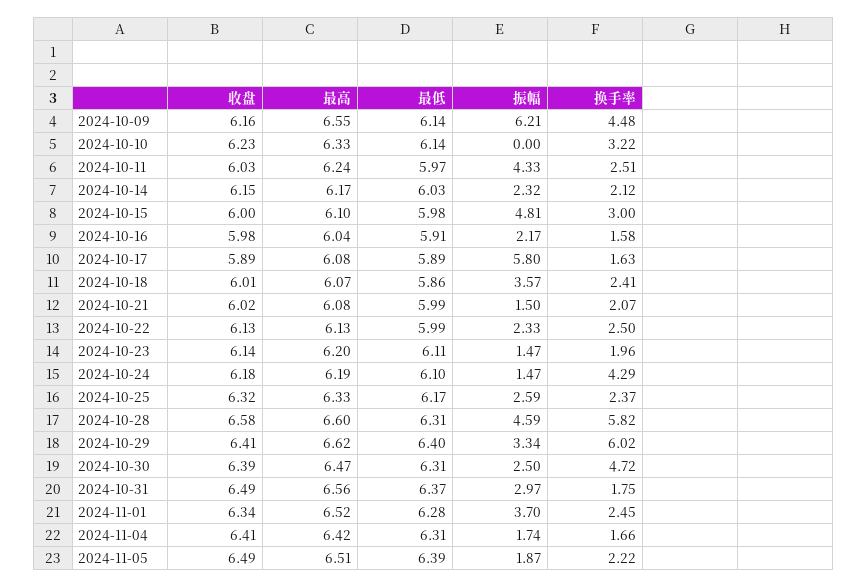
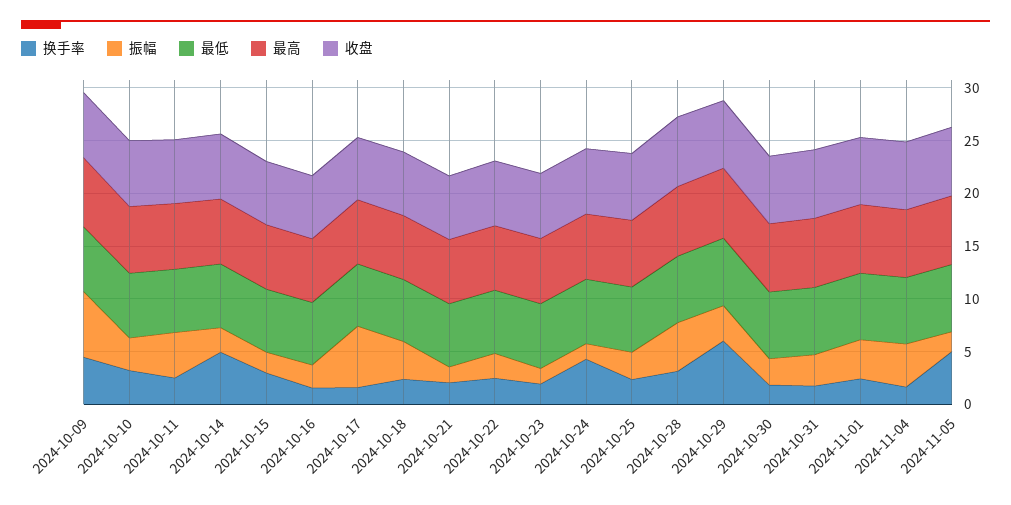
  {
    "收盘": {
      "2024-10-09": 6.16,
      "2024-10-10": 6.23,
      "2024-10-11": 6.03,
      "2024-10-14": 6.15,
      "2024-10-15": 6,
      "2024-10-16": 5.98,
      "2024-10-17": 5.89,
      "2024-10-18": 6.01,
      "2024-10-21": 6.02,
      "2024-10-22": 6.13,
      "2024-10-23": 6.14,
      "2024-10-24": 6.18,
      "2024-10-25": 6.32,
      "2024-10-28": 6.58,
      "2024-10-29": 6.41,
      "2024-10-30": 6.39,
      "2024-10-31": 6.49,
      "2024-11-01": 6.34,
      "2024-11-04": 6.41,
      "2024-11-05": 6.49
    },
    "最高": {
      "2024-10-09": 6.55,
      "2024-10-10": 6.33,
      "2024-10-11": 6.24,
      "2024-10-14": 6.17,
      "2024-10-15": 6.1,
      "2024-10-16": 6.04,
      "2024-10-17": 6.08,
      "2024-10-18": 6.07,
      "2024-10-21": 6.08,
      "2024-10-22": 6.13,
      "2024-10-23": 6.2,
      "2024-10-24": 6.19,
      "2024-10-25": 6.33,
      "2024-10-28": 6.6,
      "2024-10-29": 6.62,
      "2024-10-30": 6.47,
      "2024-10-31": 6.56,
      "2024-11-01": 6.52,
      "2024-11-04": 6.42,
      "2024-11-05": 6.51
    },
    "最低": {
      "2024-10-09": 6.14,
      "2024-10-10": 6.14,
      "2024-10-11": 5.97,
      "2024-10-14": 6.03,
      "2024-10-15": 5.98,
      "2024-10-16": 5.91,
      "2024-10-17": 5.89,
      "2024-10-18": 5.86,
      "2024-10-21": 5.99,
      "2024-10-22": 5.99,
      "2024-10-23": 6.11,
      "2024-10-24": 6.1,
      "2024-10-25": 6.17,
      "2024-10-28": 6.31,
      "2024-10-29": 6.4,
      "2024-10-30": 6.31,
      "2024-10-31": 6.37,
      "2024-11-01": 6.28,
      "2024-11-04": 6.31,
      "2024-11-05": 6.39
    },
    "振幅": {
      "2024-10-09": 6.21,
-     "2024-10-10": 0,
+     "2024-10-10": 3,
      "2024-10-11": 4.33,
      "2024-10-14": 2.32,
-     "2024-10-15": 4.81,
+     "2024-10-15": 2,
      "2024-10-16": 2.17,
      "2024-10-17": 5.8,
      "2024-10-18": 3.57,
      "2024-10-21": 1.5,
      "2024-10-22": 2.33,
      "2024-10-23": 1.47,
      "2024-10-24": 1.47,
      "2024-10-25": 2.59,
      "2024-10-28": 4.59,
      "2024-10-29": 3.34,
      "2024-10-30": 2.5,
      "2024-10-31": 2.97,
      "2024-11-01": 3.7,
-     "2024-11-04": 1.74,
+     "2024-11-04": 4,
      "2024-11-05": 1.87
    },
    "换手率": {
      "2024-10-09": 4.48,
      "2024-10-10": 3.22,
      "2024-10-11": 2.51,
-     "2024-10-14": 2.12,
+     "2024-10-14": 5,
      "2024-10-15": 3,
      "2024-10-16": 1.58,
      "2024-10-17": 1.63,
      "2024-10-18": 2.41,
      "2024-10-21": 2.07,
      "2024-10-22": 2.5,
      "2024-10-23": 1.96,
      "2024-10-24": 4.29,
      "2024-10-25": 2.37,
-     "2024-10-28": 5.82,
+     "2024-10-28": 3,
      "2024-10-29": 6.02,
-     "2024-10-30": 4.72,
+     "2024-10-30": 2,
      "2024-10-31": 1.75,
      "2024-11-01": 2.45,
      "2024-11-04": 1.66,
-     "2024-11-05": 2.22
+     "2024-11-05": 5
    }
  }

